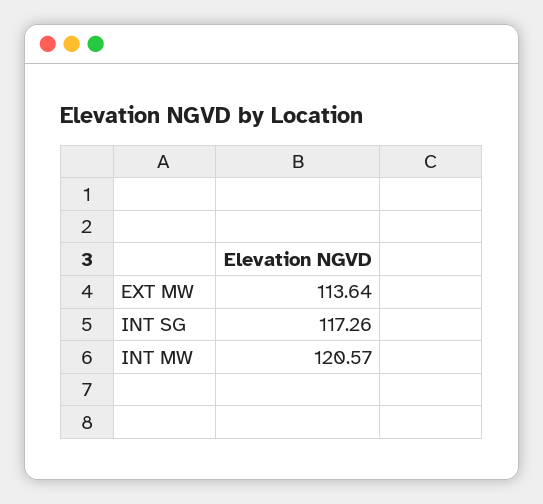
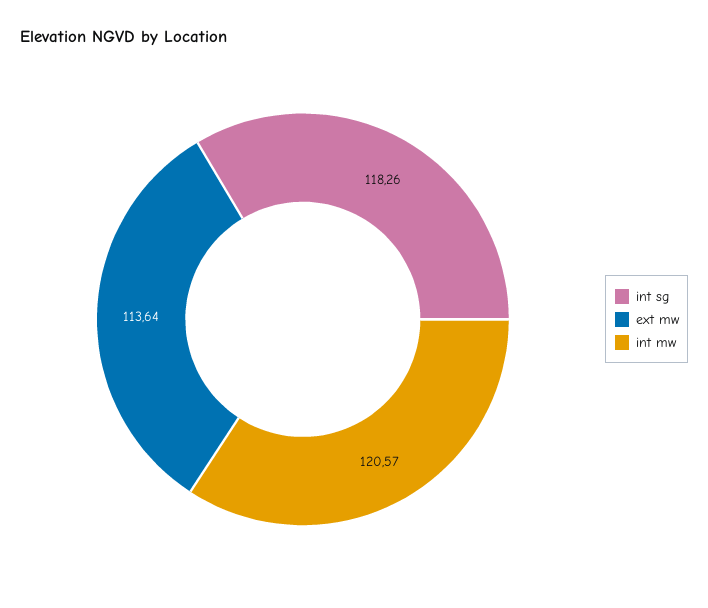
  {
    "EXT MW": 113.64,
-   "INT SG": 117.26,
+   "INT SG": 118.26,
    "INT MW": 120.57
  }

